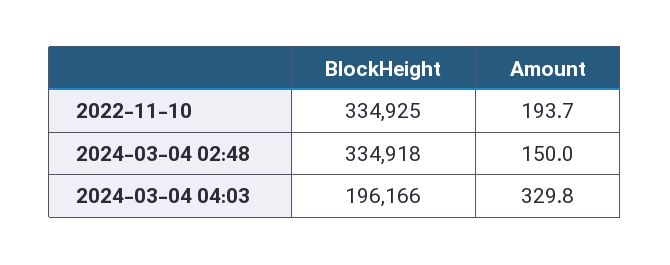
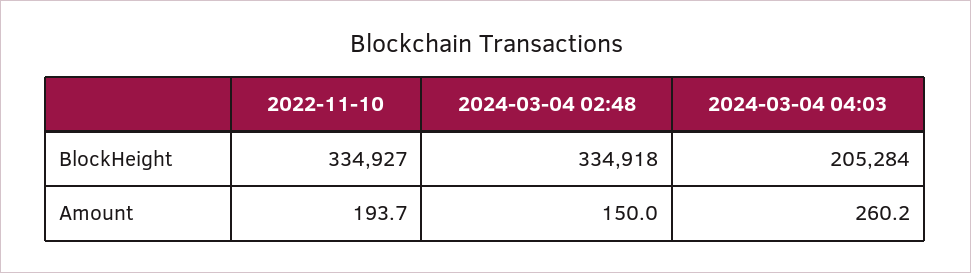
  {
    "BlockHeight": {
-     "2022-11-10": 334925,
+     "2022-11-10": 334927,
      "2024-03-04 02:48": 334918,
-     "2024-03-04 04:03": 196166
+     "2024-03-04 04:03": 205284
    },
    "Amount": {
      "2022-11-10": 193.7,
      "2024-03-04 02:48": 150,
-     "2024-03-04 04:03": 329.8
+     "2024-03-04 04:03": 260.2
    }
  }

